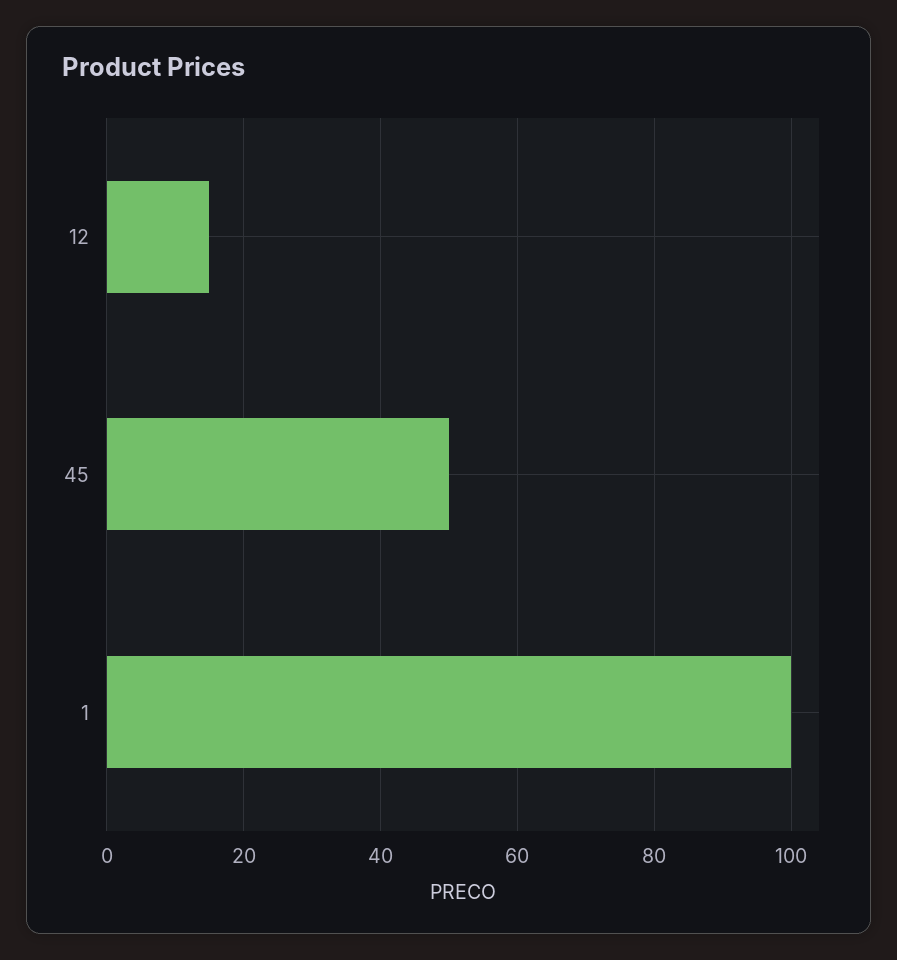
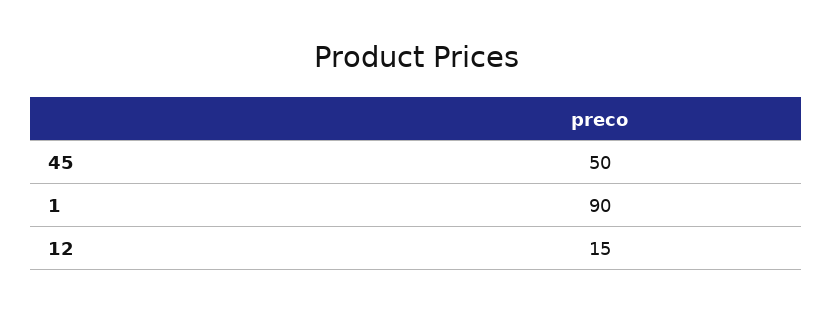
  {
    "12": 15,
    "45": 50,
-   "1": 100
+   "1": 90
  }

